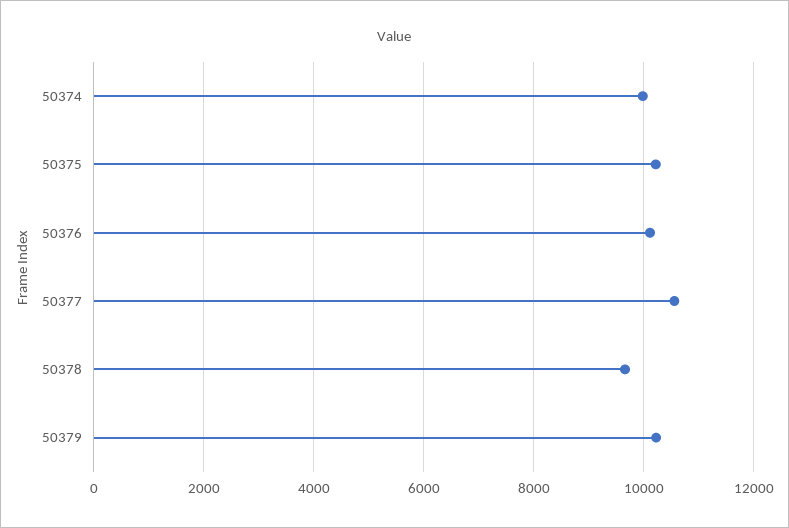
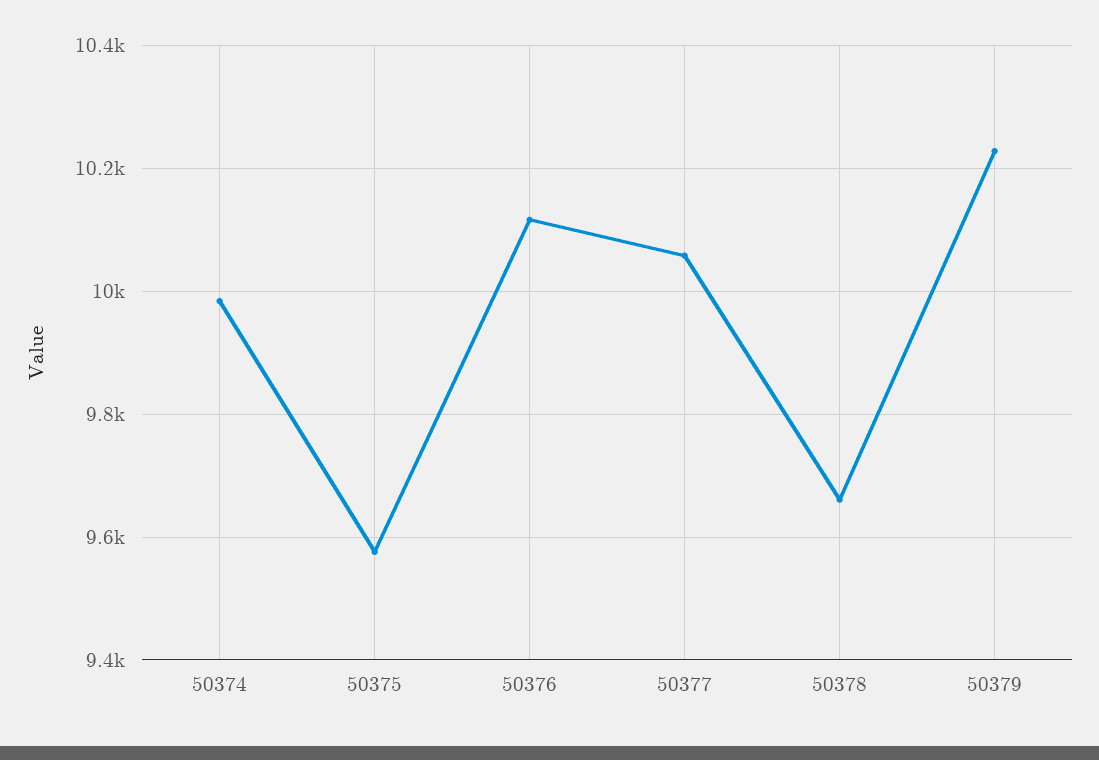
  {
    "50374": 9980,
-   "50375": 10200,
+   "50375": 9580,
    "50376": 10120,
-   "50377": 10600,
+   "50377": 10060,
    "50378": 9660,
    "50379": 10220
  }

